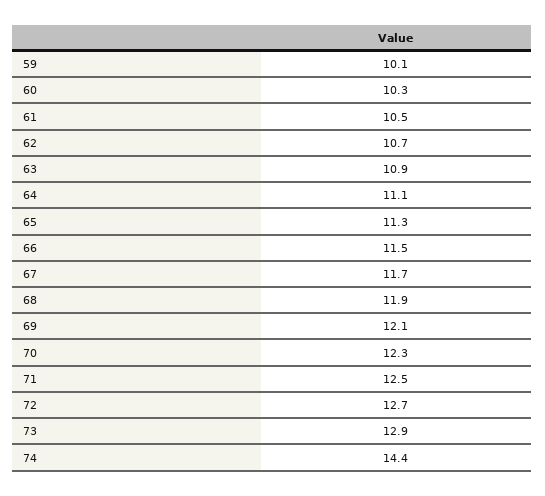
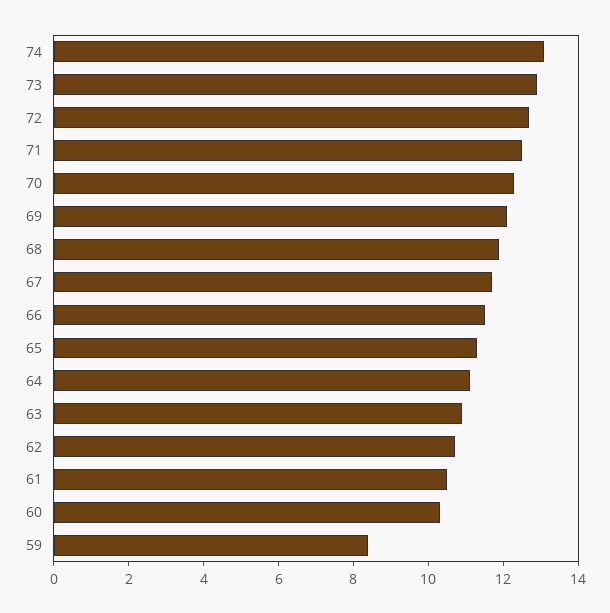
  {
-   "59": 10.1,
+   "59": 8.5,
    "60": 10.3,
    "61": 10.5,
    "62": 10.7,
    "63": 10.9,
    "64": 11.1,
    "65": 11.3,
    "66": 11.5,
    "67": 11.7,
    "68": 11.9,
    "69": 12.1,
    "70": 12.3,
    "71": 12.5,
    "72": 12.7,
    "73": 12.9,
-   "74": 14.4
+   "74": 13
  }

